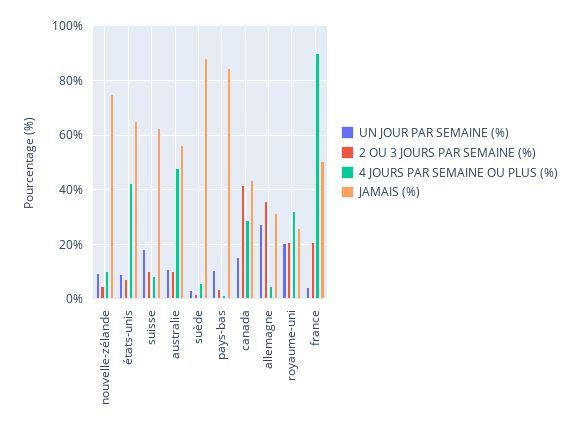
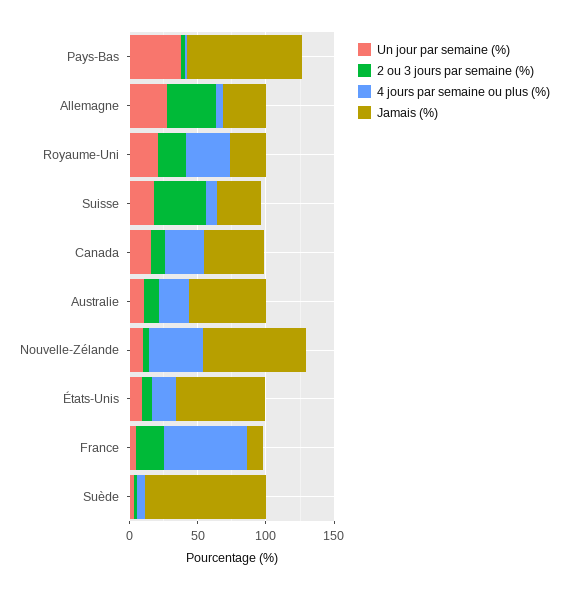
  {
    "UN JOUR PAR SEMAINE (%)": {
      "nouvelle-zélande": 10,
      "états-unis": 10,
      "suisse": 17.5,
      "australie": 10,
      "suède": 2.5,
-     "pays-bas": 10,
+     "pays-bas": 40,
      "canada": 15,
      "allemagne": 27.5,
      "royaume-uni": 20,
      "france": 5
    },
    "2 OU 3 JOURS PAR SEMAINE (%)": {
      "nouvelle-zélande": 5,
      "états-unis": 7.5,
-     "suisse": 10,
+     "suisse": 40,
      "australie": 10,
      "suède": 2.5,
      "pays-bas": 2.5,
-     "canada": 42.5,
+     "canada": 10,
      "allemagne": 35,
      "royaume-uni": 20,
      "france": 20
    },
    "4 JOURS PAR SEMAINE OU PLUS (%)": {
-     "nouvelle-zélande": 10,
+     "nouvelle-zélande": 40,
-     "états-unis": 42.5,
+     "états-unis": 20,
      "suisse": 7.5,
-     "australie": 47.5,
+     "australie": 20,
      "suède": 5,
      "pays-bas": 2.5,
      "canada": 30,
      "allemagne": 5,
      "royaume-uni": 32.5,
-     "france": 90
+     "france": 60
    },
    "JAMAIS (%)": {
      "nouvelle-zélande": 75,
      "états-unis": 65,
-     "suisse": 62.5,
+     "suisse": 30,
      "australie": 57.5,
      "suède": 87.5,
      "pays-bas": 85,
      "canada": 42.5,
      "allemagne": 32.5,
      "royaume-uni": 25,
-     "france": 50
+     "france": 10
    }
  }

